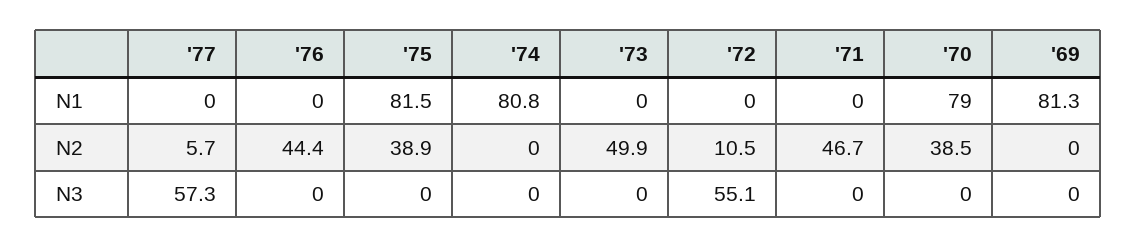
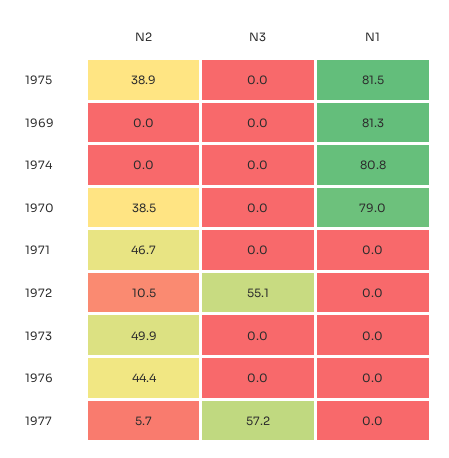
  {
    "'77": {
      "N1": 0,
      "N2": 5.7,
-     "N3": 57.3
+     "N3": 57.2
    },
    "'76": {
      "N1": 0,
      "N2": 44.4,
      "N3": 0
    },
    "'75": {
      "N1": 81.5,
      "N2": 38.9,
      "N3": 0
    },
    "'74": {
      "N1": 80.8,
      "N2": 0,
      "N3": 0
    },
    "'73": {
      "N1": 0,
      "N2": 49.9,
      "N3": 0
    },
    "'72": {
      "N1": 0,
      "N2": 10.5,
      "N3": 55.1
    },
    "'71": {
      "N1": 0,
      "N2": 46.7,
      "N3": 0
    },
    "'70": {
      "N1": 79,
      "N2": 38.5,
      "N3": 0
    },
    "'69": {
      "N1": 81.3,
      "N2": 0,
      "N3": 0
    }
  }

